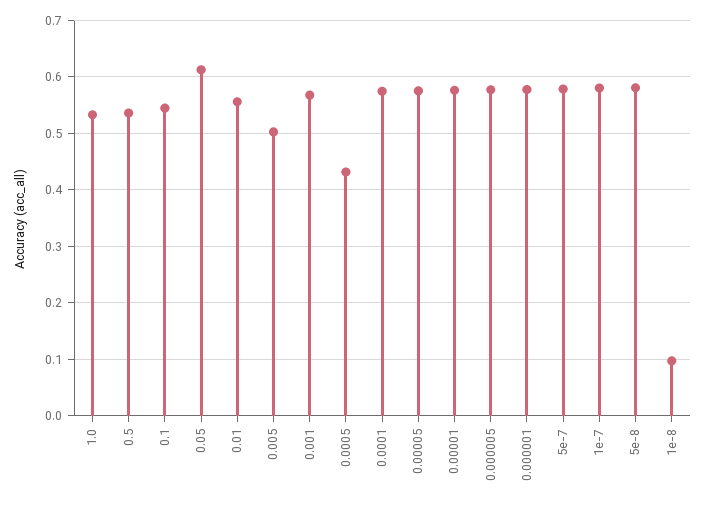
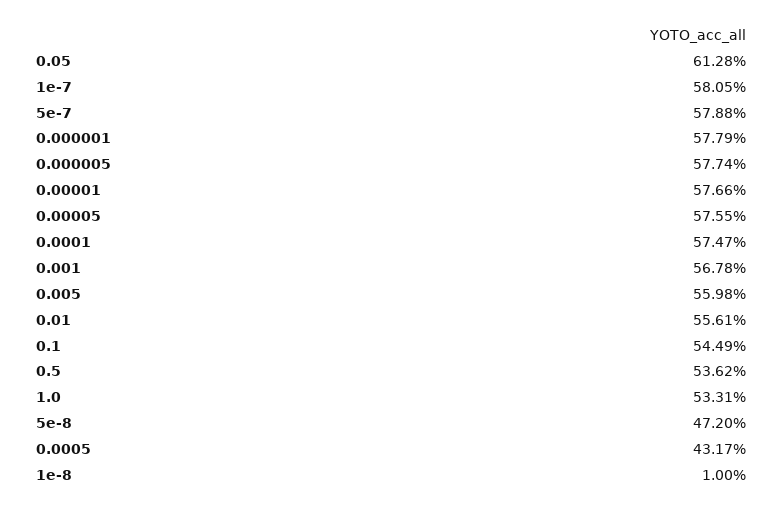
  {
    "1.0": 0.5331,
    "0.5": 0.5362,
    "0.1": 0.5449,
    "0.05": 0.6128,
    "0.01": 0.5561,
-   "0.005": 0.5,
+   "0.005": 0.5598,
    "0.001": 0.5678,
    "0.0005": 0.4317,
    "0.0001": 0.5747,
    "0.00005": 0.5755,
    "0.00001": 0.5766,
    "0.000005": 0.5774,
    "0.000001": 0.5779,
    "5e-7": 0.5788,
    "1e-7": 0.5805,
-   "5e-8": 0.58,
+   "5e-8": 0.472,
-   "1e-8": 0.1
+   "1e-8": 0.01
  }

